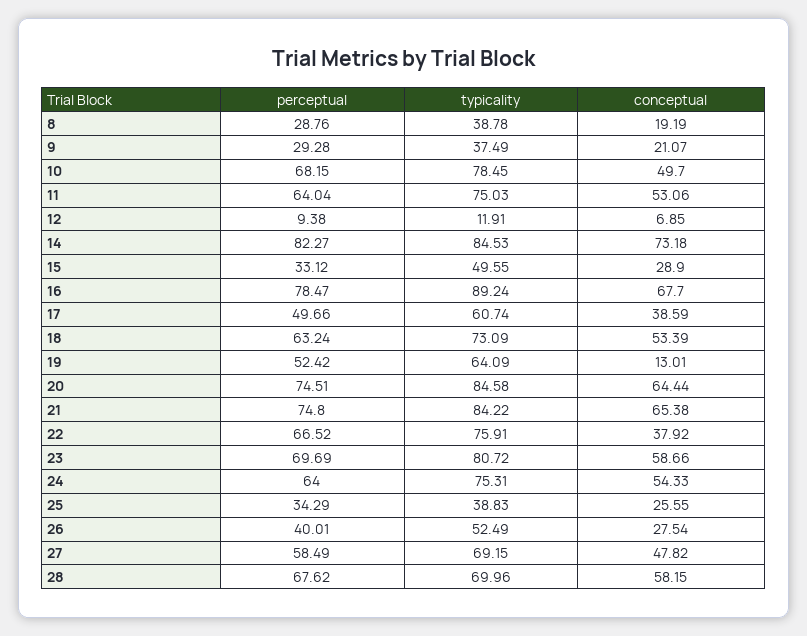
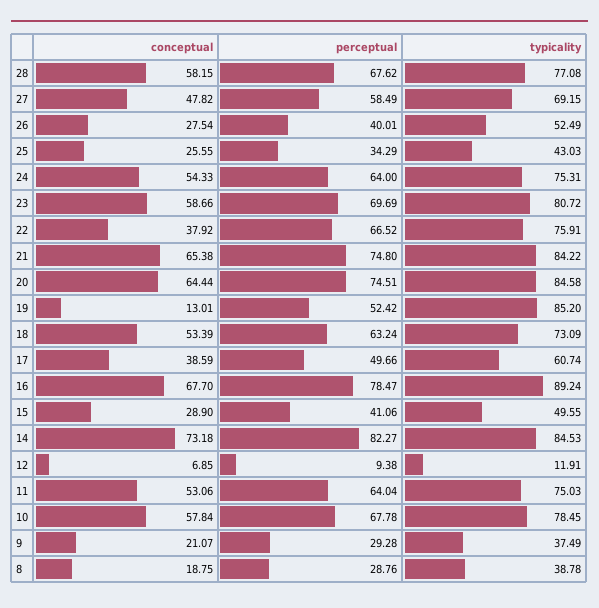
  {
    "perceptual": {
      "8": 28.76,
      "9": 29.28,
-     "10": 68.15,
+     "10": 67.78,
      "11": 64.04,
      "12": 9.38,
      "14": 82.27,
-     "15": 33.12,
+     "15": 41.06,
      "16": 78.47,
      "17": 49.66,
      "18": 63.24,
      "19": 52.42,
      "20": 74.51,
      "21": 74.8,
      "22": 66.52,
      "23": 69.69,
      "24": 64,
      "25": 34.29,
      "26": 40.01,
      "27": 58.49,
      "28": 67.62
    },
    "typicality": {
      "8": 38.78,
      "9": 37.49,
      "10": 78.45,
      "11": 75.03,
      "12": 11.91,
      "14": 84.53,
      "15": 49.55,
      "16": 89.24,
      "17": 60.74,
      "18": 73.09,
-     "19": 64.09,
+     "19": 85.2,
      "20": 84.58,
      "21": 84.22,
      "22": 75.91,
      "23": 80.72,
      "24": 75.31,
-     "25": 38.83,
+     "25": 43.03,
      "26": 52.49,
      "27": 69.15,
-     "28": 69.96
+     "28": 77.08
    },
    "conceptual": {
-     "8": 19.19,
+     "8": 18.75,
      "9": 21.07,
-     "10": 49.7,
+     "10": 57.84,
      "11": 53.06,
      "12": 6.85,
      "14": 73.18,
      "15": 28.9,
      "16": 67.7,
      "17": 38.59,
      "18": 53.39,
      "19": 13.01,
      "20": 64.44,
      "21": 65.38,
      "22": 37.92,
      "23": 58.66,
      "24": 54.33,
      "25": 25.55,
      "26": 27.54,
      "27": 47.82,
      "28": 58.15
    }
  }

